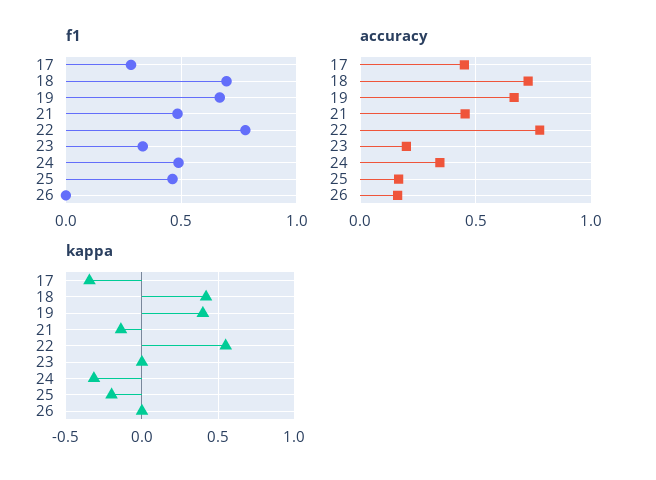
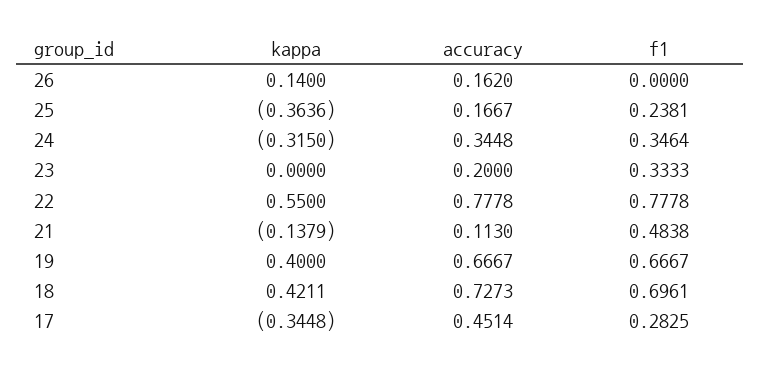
  {
    "f1": {
      "17": 0.2825,
      "18": 0.6961,
      "19": 0.6667,
      "21": 0.4838,
      "22": 0.7778,
      "23": 0.3333,
-     "24": 0.5,
+     "24": 0.3464,
-     "25": 0.45,
+     "25": 0.2381,
      "26": 0
    },
    "accuracy": {
      "17": 0.4514,
      "18": 0.7273,
      "19": 0.6667,
-     "21": 0.45,
+     "21": 0.113,
      "22": 0.7778,
      "23": 0.2,
      "24": 0.3448,
      "25": 0.1667,
      "26": 0.162
    },
    "kappa": {
      "17": -0.3448,
      "18": 0.4211,
      "19": 0.4,
      "21": -0.1379,
      "22": 0.55,
      "23": 0,
      "24": -0.315,
-     "25": -0.2,
+     "25": -0.3636,
-     "26": 0
+     "26": 0.14
    }
  }

